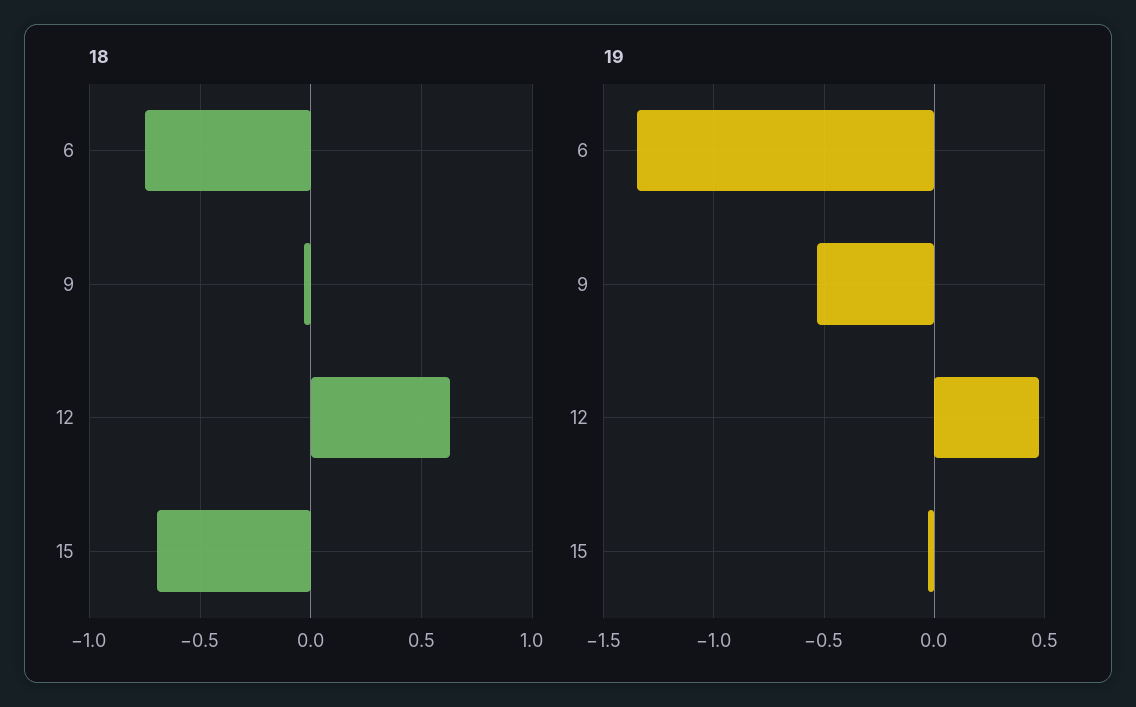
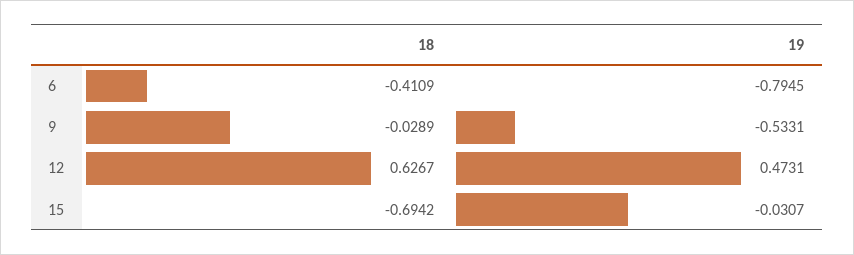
  {
    "18": {
-     "6": -0.75,
+     "6": -0.4109,
      "9": -0.0289,
      "12": 0.6267,
      "15": -0.6942
    },
    "19": {
-     "6": -1.35,
+     "6": -0.7945,
      "9": -0.5331,
      "12": 0.4731,
      "15": -0.0307
    }
  }

